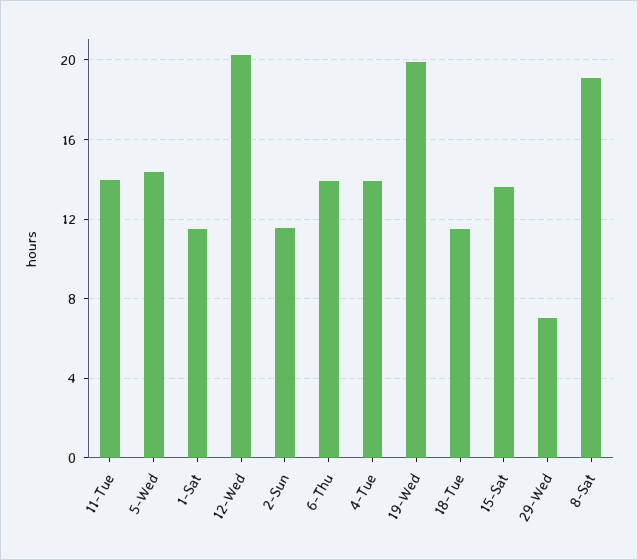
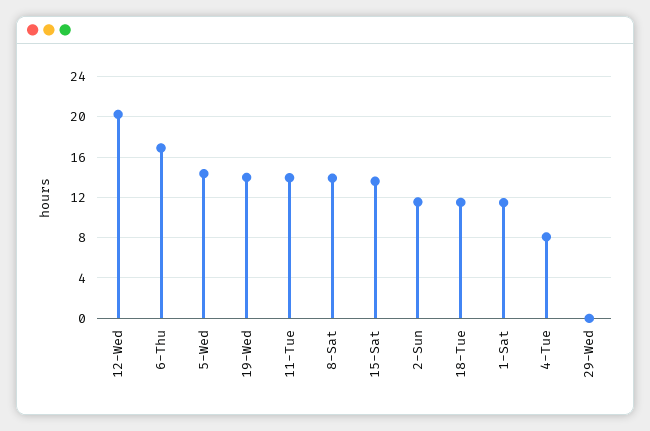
  {
    "11-Tue": 14,
    "5-Wed": 14.5,
    "1-Sat": 11.5,
    "12-Wed": 20,
    "2-Sun": 11.5,
-   "6-Thu": 14,
+   "6-Thu": 17,
-   "4-Tue": 14,
+   "4-Tue": 8,
-   "19-Wed": 20,
+   "19-Wed": 14,
    "18-Tue": 11.5,
    "15-Sat": 13.5,
-   "29-Wed": 7,
+   "29-Wed": 0,
-   "8-Sat": 19
+   "8-Sat": 14
  }

